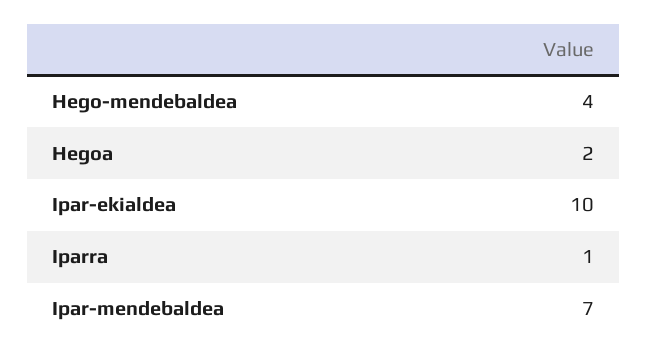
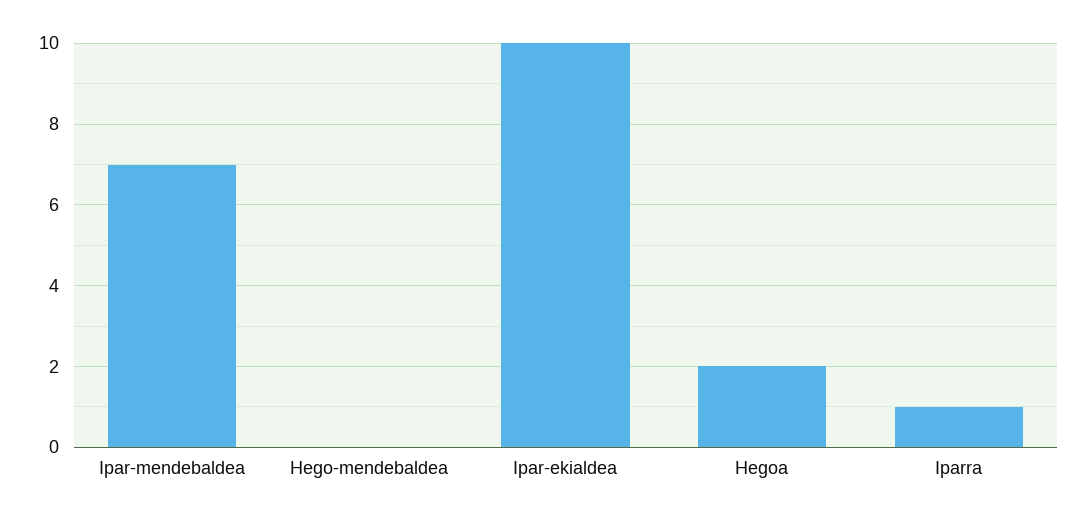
  {
-   "Hego-mendebaldea": 4,
+   "Hego-mendebaldea": 0,
    "Hegoa": 2,
    "Ipar-ekialdea": 10,
    "Iparra": 1,
    "Ipar-mendebaldea": 7
  }

